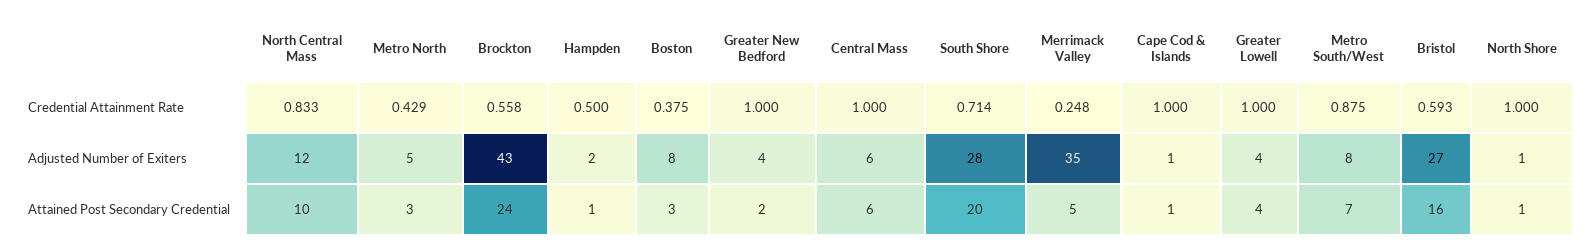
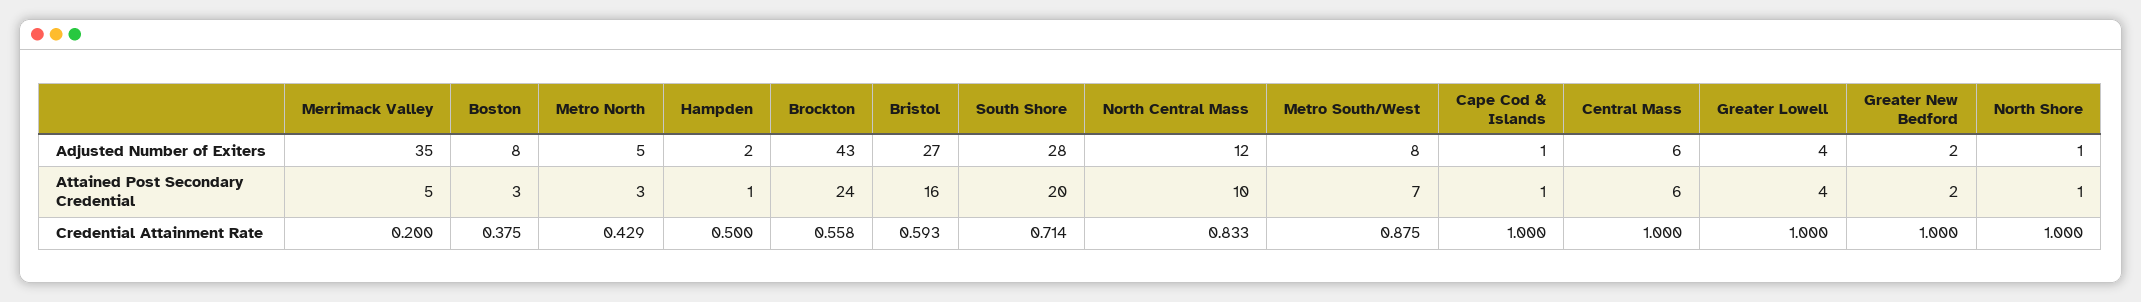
  {
    "North Central Mass": {
      "Credential Attainment Rate": 0.833,
      "Adjusted Number of Exiters": 12,
      "Attained Post Secondary Credential": 10
    },
    "Metro North": {
      "Credential Attainment Rate": 0.429,
      "Adjusted Number of Exiters": 5,
      "Attained Post Secondary Credential": 3
    },
    "Brockton": {
      "Credential Attainment Rate": 0.558,
      "Adjusted Number of Exiters": 43,
      "Attained Post Secondary Credential": 24
    },
    "Hampden": {
      "Credential Attainment Rate": 0.5,
      "Adjusted Number of Exiters": 2,
      "Attained Post Secondary Credential": 1
    },
    "Boston": {
      "Credential Attainment Rate": 0.375,
      "Adjusted Number of Exiters": 8,
      "Attained Post Secondary Credential": 3
    },
    "Greater New Bedford": {
      "Credential Attainment Rate": 1,
-     "Adjusted Number of Exiters": 4,
+     "Adjusted Number of Exiters": 2,
      "Attained Post Secondary Credential": 2
    },
    "Central Mass": {
      "Credential Attainment Rate": 1,
      "Adjusted Number of Exiters": 6,
      "Attained Post Secondary Credential": 6
    },
    "South Shore": {
      "Credential Attainment Rate": 0.714,
      "Adjusted Number of Exiters": 28,
      "Attained Post Secondary Credential": 20
    },
    "Merrimack Valley": {
-     "Credential Attainment Rate": 0.248,
+     "Credential Attainment Rate": 0.2,
      "Adjusted Number of Exiters": 35,
      "Attained Post Secondary Credential": 5
    },
    "Cape Cod & Islands": {
      "Credential Attainment Rate": 1,
      "Adjusted Number of Exiters": 1,
      "Attained Post Secondary Credential": 1
    },
    "Greater Lowell": {
      "Credential Attainment Rate": 1,
      "Adjusted Number of Exiters": 4,
      "Attained Post Secondary Credential": 4
    },
    "Metro South/West": {
      "Credential Attainment Rate": 0.875,
      "Adjusted Number of Exiters": 8,
      "Attained Post Secondary Credential": 7
    },
    "Bristol": {
      "Credential Attainment Rate": 0.593,
      "Adjusted Number of Exiters": 27,
      "Attained Post Secondary Credential": 16
    },
    "North Shore": {
      "Credential Attainment Rate": 1,
      "Adjusted Number of Exiters": 1,
      "Attained Post Secondary Credential": 1
    }
  }

